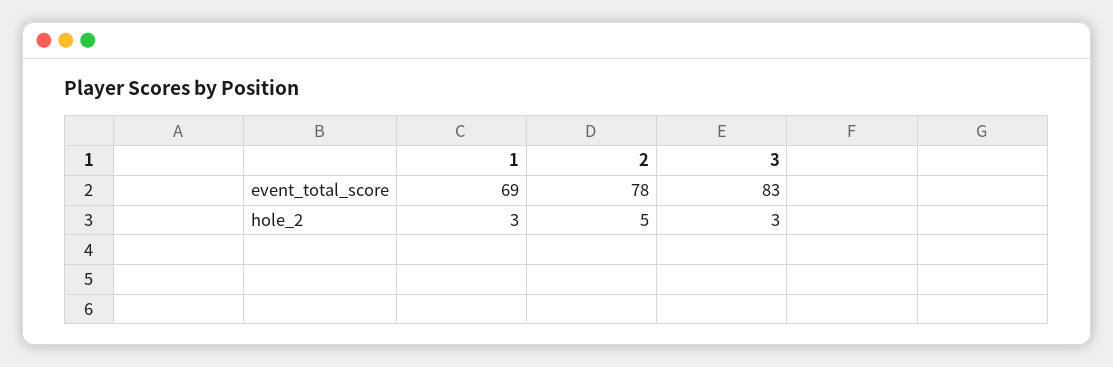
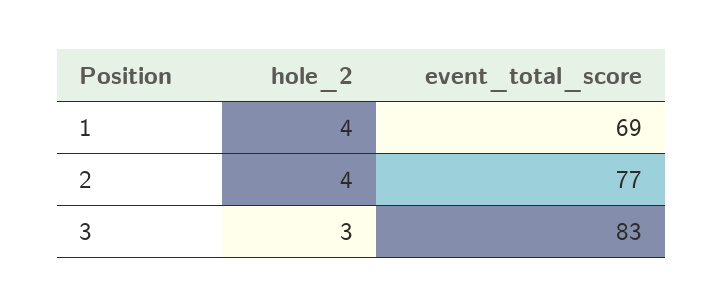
  {
    "1": {
      "event_total_score": 69,
-     "hole_2": 3
+     "hole_2": 4
    },
    "2": {
-     "event_total_score": 78,
+     "event_total_score": 77,
-     "hole_2": 5
+     "hole_2": 4
    },
    "3": {
      "event_total_score": 83,
      "hole_2": 3
    }
  }

